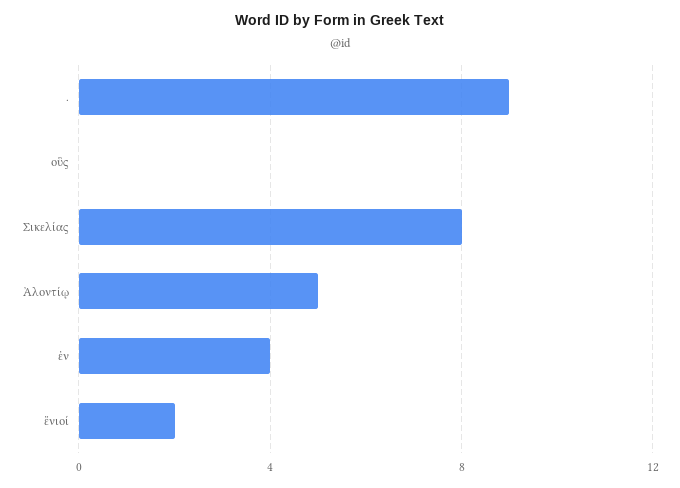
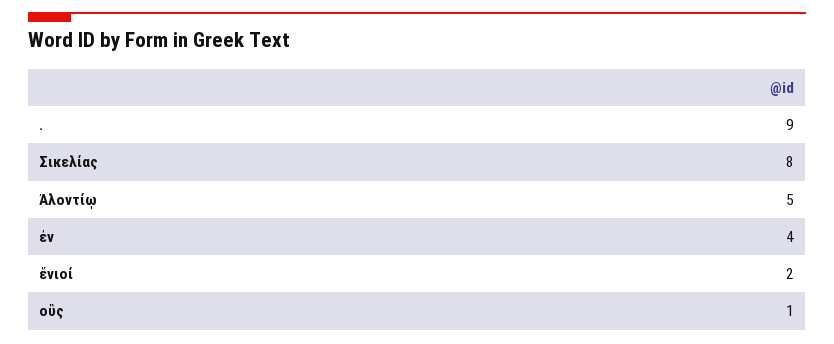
  {
    ".": 9,
-   "οὓς": 0,
+   "οὓς": 1,
    "Σικελίας": 8,
    "Ἀλοντίῳ": 5,
    "ἐν": 4,
    "ἔνιοί": 2
  }

